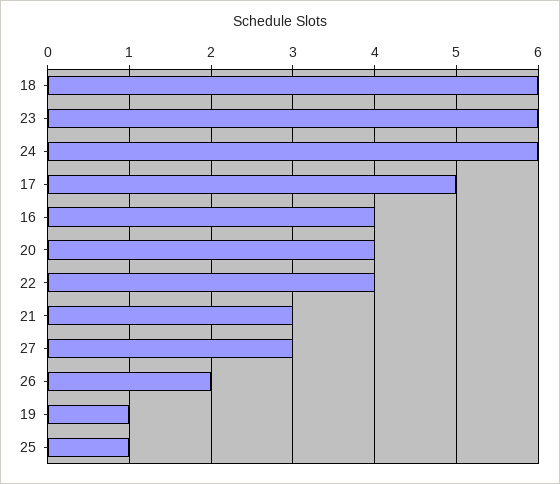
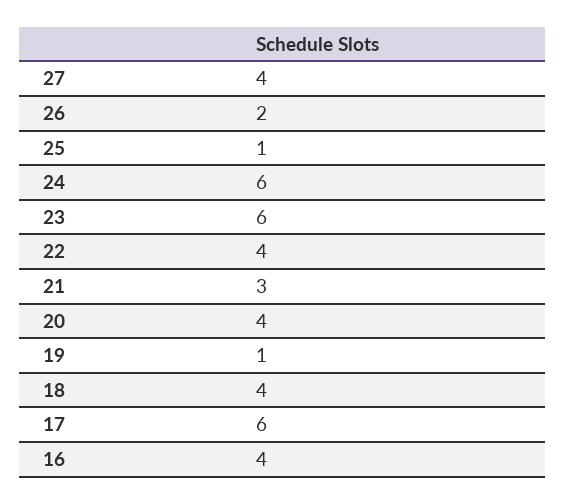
  {
-   "18": 6,
+   "18": 4,
    "23": 6,
    "24": 6,
-   "17": 5,
+   "17": 6,
    "16": 4,
    "20": 4,
    "22": 4,
    "21": 3,
-   "27": 3,
+   "27": 4,
    "26": 2,
    "19": 1,
    "25": 1
  }

